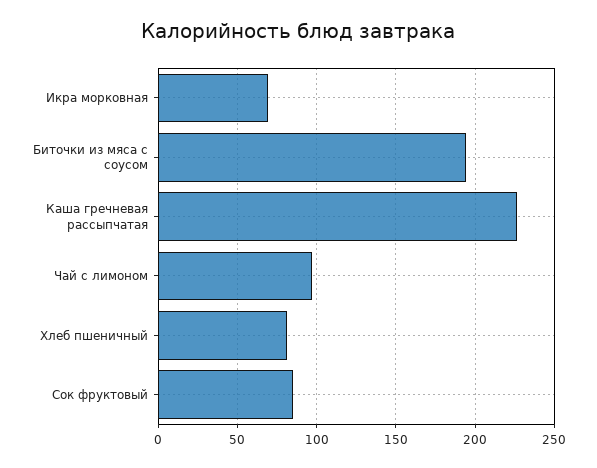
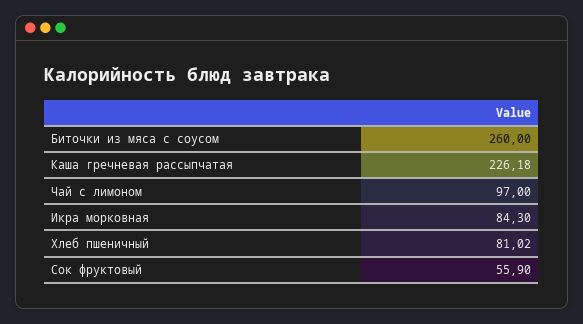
  {
-   "Икра морковная": 70,
+   "Икра морковная": 84.3,
-   "Биточки из мяса с соусом": 195,
+   "Биточки из мяса с соусом": 260,
    "Каша гречневая рассыпчатая": 226.18,
    "Чай с лимоном": 97,
    "Хлеб пшеничный": 81.02,
-   "Сок фруктовый": 85
+   "Сок фруктовый": 55.9
  }

